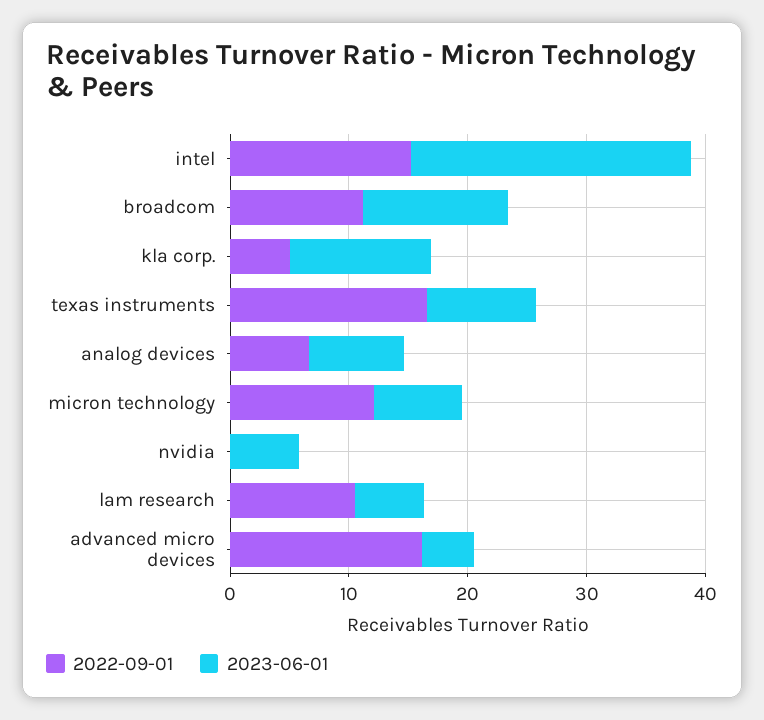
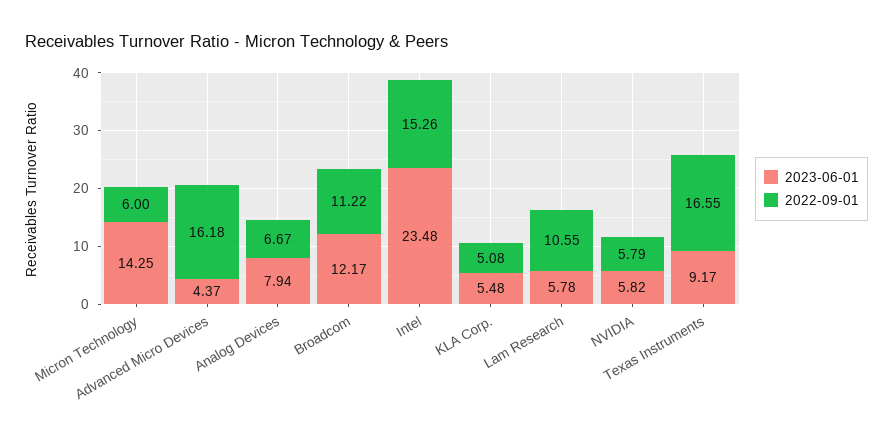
  {
    "2022-09-01": {
      "intel": 15.26,
      "broadcom": 11.22,
      "kla corp.": 5.08,
      "texas instruments": 16.55,
      "analog devices": 6.67,
-     "micron technology": 12,
+     "micron technology": 6,
-     "nvidia": 0,
+     "nvidia": 5.79,
      "lam research": 10.55,
      "advanced micro devices": 16.18
    },
    "2023-06-01": {
      "intel": 23.48,
      "broadcom": 12.17,
-     "kla corp.": 12,
+     "kla corp.": 5.48,
      "texas instruments": 9.17,
      "analog devices": 7.94,
-     "micron technology": 8,
+     "micron technology": 14.25,
      "nvidia": 5.82,
      "lam research": 5.78,
      "advanced micro devices": 4.37
    }
  }

